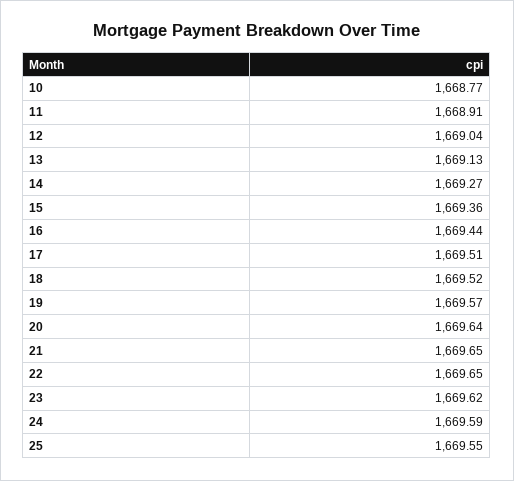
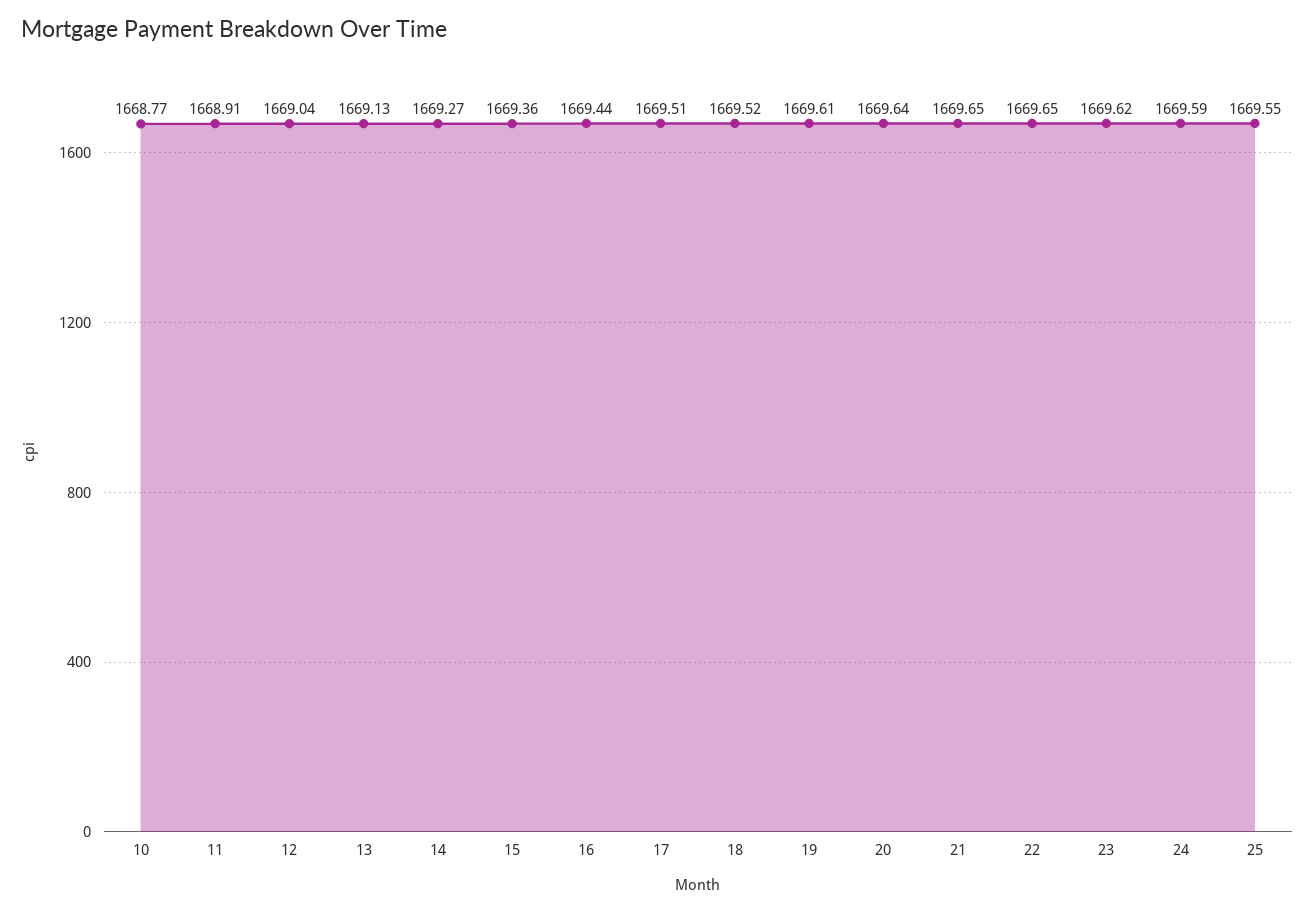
  {
    "10": 1668.77,
    "11": 1668.91,
    "12": 1669.04,
    "13": 1669.13,
    "14": 1669.27,
    "15": 1669.36,
    "16": 1669.44,
    "17": 1669.51,
    "18": 1669.52,
-   "19": 1669.57,
+   "19": 1669.61,
    "20": 1669.64,
    "21": 1669.65,
    "22": 1669.65,
    "23": 1669.62,
    "24": 1669.59,
    "25": 1669.55
  }

